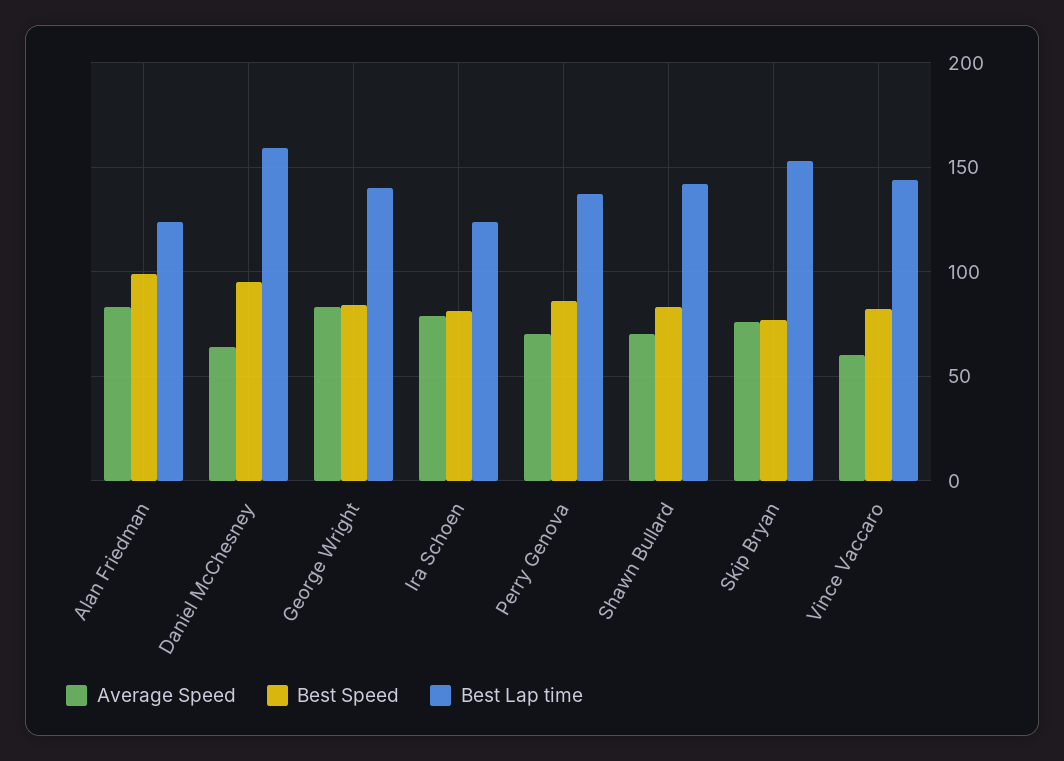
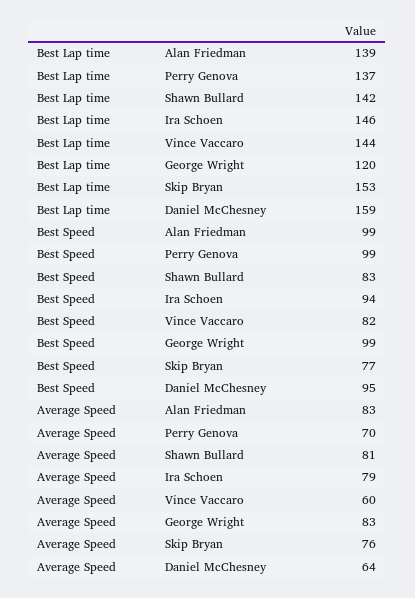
  {
    "Average Speed": {
      "Alan Friedman": 83,
      "Daniel McChesney": 64,
      "George Wright": 83,
      "Ira Schoen": 79,
      "Perry Genova": 70,
-     "Shawn Bullard": 70,
+     "Shawn Bullard": 81,
      "Skip Bryan": 76,
      "Vince Vaccaro": 60
    },
    "Best Speed": {
      "Alan Friedman": 99,
      "Daniel McChesney": 95,
-     "George Wright": 85,
+     "George Wright": 99,
-     "Ira Schoen": 80,
+     "Ira Schoen": 94,
-     "Perry Genova": 85,
+     "Perry Genova": 99,
      "Shawn Bullard": 83,
      "Skip Bryan": 77,
      "Vince Vaccaro": 82
    },
    "Best Lap time": {
-     "Alan Friedman": 125,
+     "Alan Friedman": 139,
      "Daniel McChesney": 159,
-     "George Wright": 140,
+     "George Wright": 120,
-     "Ira Schoen": 125,
+     "Ira Schoen": 146,
      "Perry Genova": 137,
      "Shawn Bullard": 142,
      "Skip Bryan": 153,
      "Vince Vaccaro": 144
    }
  }

